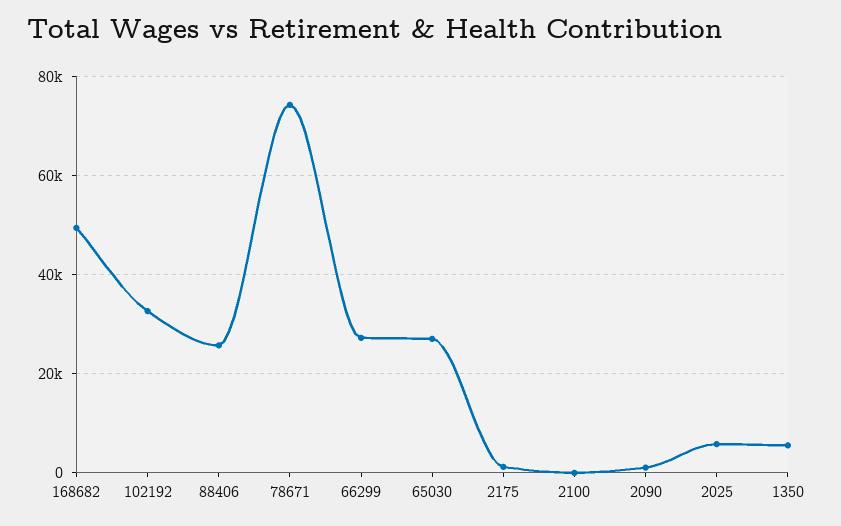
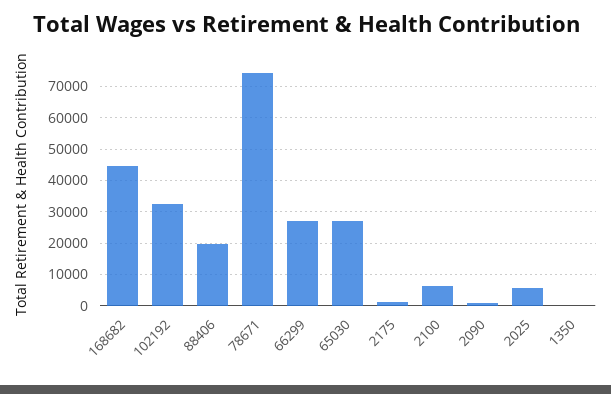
  {
-   "168682": 50000,
+   "168682": 44000,
    "102192": 32000,
-   "88406": 26000,
+   "88406": 20000,
    "78671": 74000,
    "66299": 28000,
    "65030": 28000,
    "2175": 2000,
-   "2100": 0,
+   "2100": 6000,
    "2090": 2000,
    "2025": 6000,
-   "1350": 6000
+   "1350": 0
  }

